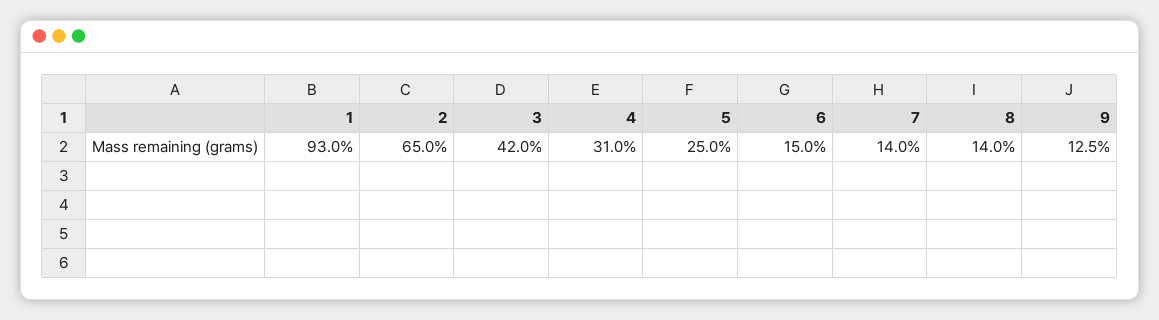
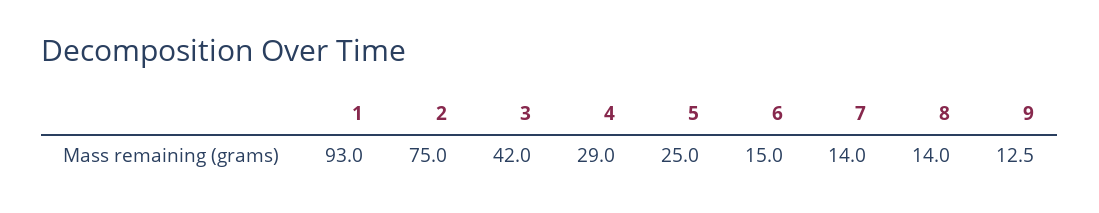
  {
    "1": 93,
-   "2": 65,
+   "2": 75,
    "3": 42,
-   "4": 31,
+   "4": 29,
    "5": 25,
    "6": 15,
    "7": 14,
    "8": 14,
    "9": 12.5
  }

